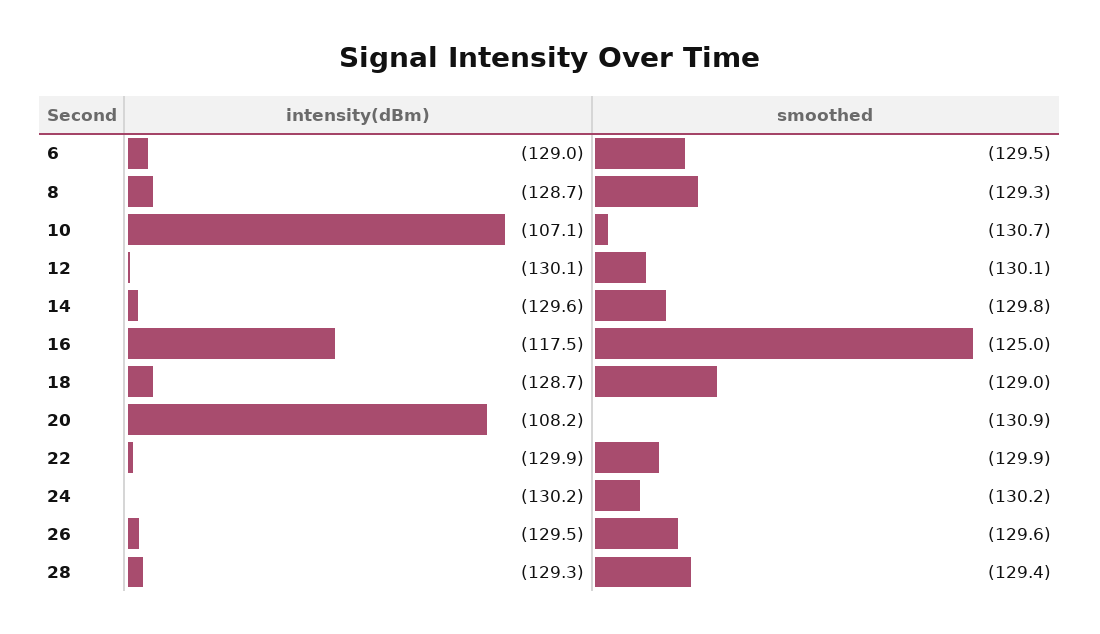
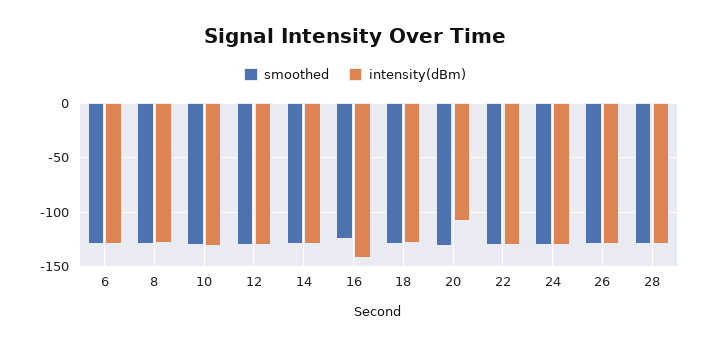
  {
    "intensity(dBm)": {
      "6": -129,
      "8": -128.7,
-     "10": -107.1,
+     "10": -130,
      "12": -130.1,
      "14": -129.6,
-     "16": -117.5,
+     "16": -140,
      "18": -128.7,
      "20": -108.2,
      "22": -129.9,
      "24": -130.2,
      "26": -129.5,
      "28": -129.3
    },
    "smoothed": {
      "6": -129.5,
      "8": -129.3,
      "10": -130.7,
      "12": -130.1,
      "14": -129.8,
      "16": -125,
      "18": -129,
      "20": -130.9,
      "22": -129.9,
      "24": -130.2,
      "26": -129.6,
      "28": -129.4
    }
  }

